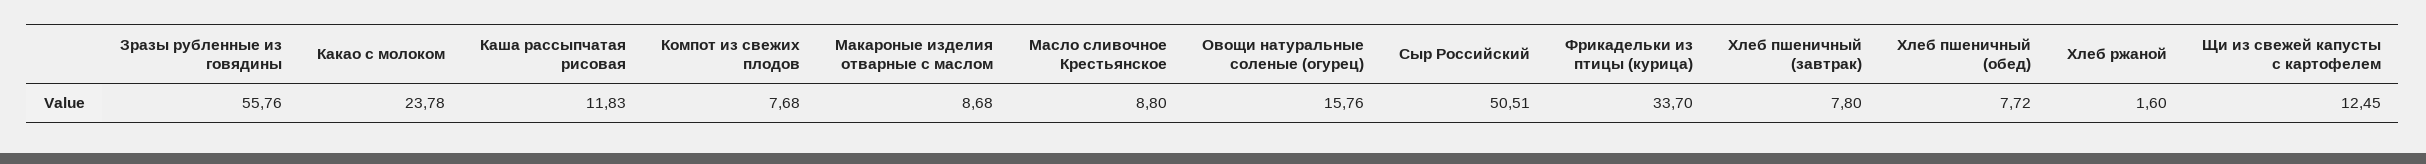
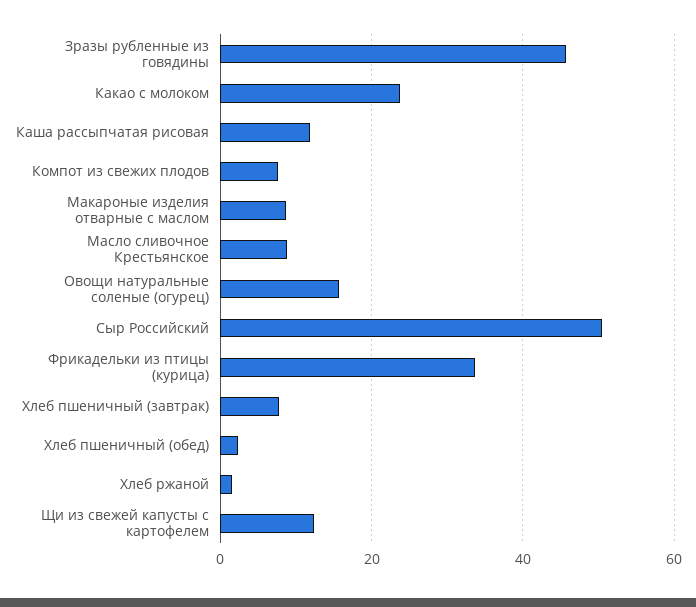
  {
-   "Зразы рубленные из говядины": 55.76,
+   "Зразы рубленные из говядины": 46,
    "Какао с молоком": 23.78,
    "Каша рассыпчатая рисовая": 11.83,
    "Компот из свежих плодов": 7.68,
    "Макароные изделия отварные с маслом": 8.68,
    "Масло сливочное Крестьянское": 8.8,
    "Овощи натуральные соленые (огурец)": 15.76,
    "Сыр Российский": 50.51,
    "Фрикадельки из птицы (курица)": 33.7,
    "Хлеб пшеничный (завтрак)": 7.8,
-   "Хлеб пшеничный (обед)": 7.72,
+   "Хлеб пшеничный (обед)": 2,
    "Хлеб ржаной": 1.6,
    "Щи из свежей капусты с картофелем": 12.45
  }

